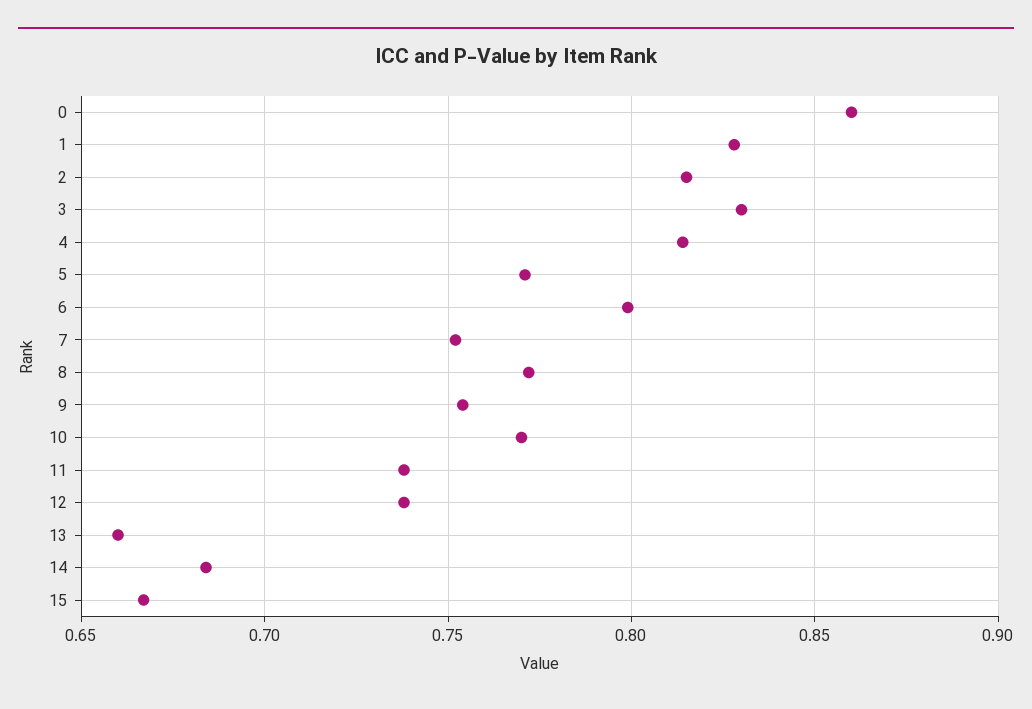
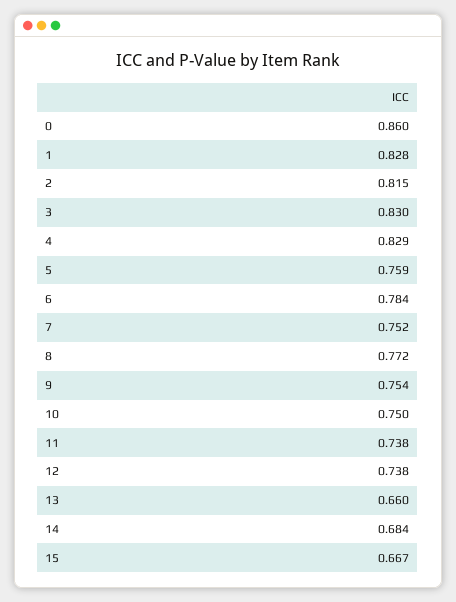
  {
    "0": 0.86,
    "1": 0.828,
    "2": 0.815,
    "3": 0.83,
-   "4": 0.815,
+   "4": 0.829,
-   "5": 0.77,
+   "5": 0.759,
-   "6": 0.8,
+   "6": 0.784,
    "7": 0.752,
    "8": 0.772,
    "9": 0.754,
-   "10": 0.77,
+   "10": 0.75,
    "11": 0.738,
    "12": 0.738,
    "13": 0.66,
    "14": 0.684,
    "15": 0.667
  }

